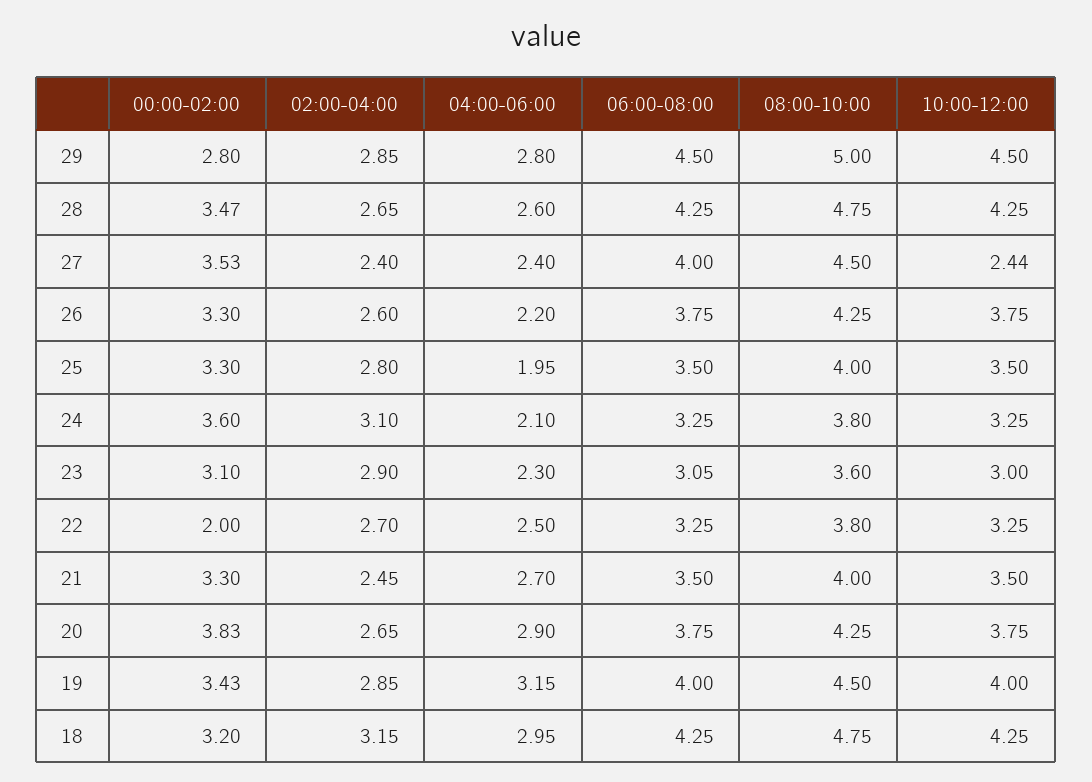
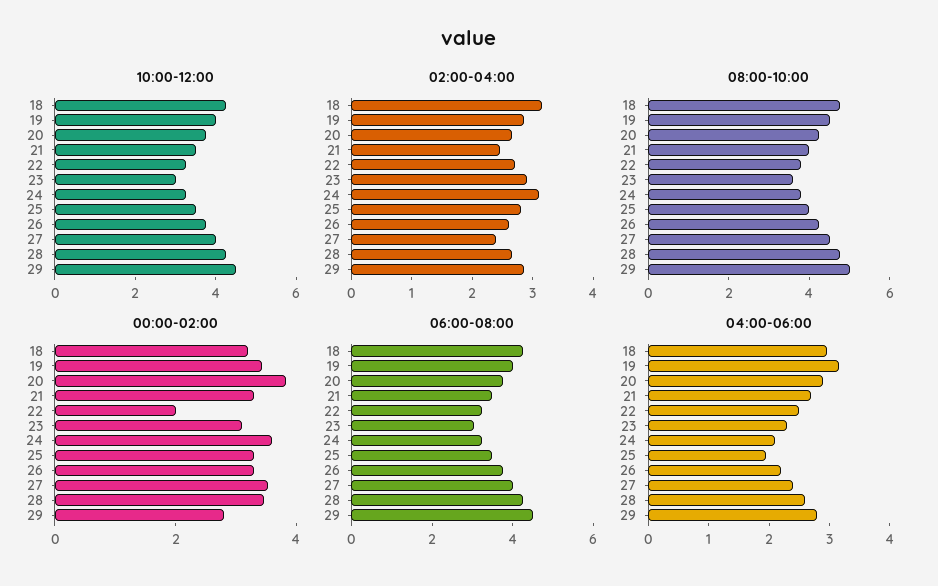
  {
    "00:00-02:00": {
      "29": 2.8,
      "28": 3.47,
      "27": 3.53,
      "26": 3.3,
      "25": 3.3,
      "24": 3.6,
      "23": 3.1,
      "22": 2,
      "21": 3.3,
      "20": 3.83,
      "19": 3.43,
      "18": 3.2
    },
    "02:00-04:00": {
      "29": 2.85,
      "28": 2.65,
      "27": 2.4,
      "26": 2.6,
      "25": 2.8,
      "24": 3.1,
      "23": 2.9,
      "22": 2.7,
      "21": 2.45,
      "20": 2.65,
      "19": 2.85,
      "18": 3.15
    },
    "04:00-06:00": {
      "29": 2.8,
      "28": 2.6,
      "27": 2.4,
      "26": 2.2,
      "25": 1.95,
      "24": 2.1,
      "23": 2.3,
      "22": 2.5,
      "21": 2.7,
      "20": 2.9,
      "19": 3.15,
      "18": 2.95
    },
    "06:00-08:00": {
      "29": 4.5,
      "28": 4.25,
      "27": 4,
      "26": 3.75,
      "25": 3.5,
      "24": 3.25,
      "23": 3.05,
      "22": 3.25,
      "21": 3.5,
      "20": 3.75,
      "19": 4,
      "18": 4.25
    },
    "08:00-10:00": {
      "29": 5,
      "28": 4.75,
      "27": 4.5,
      "26": 4.25,
      "25": 4,
      "24": 3.8,
      "23": 3.6,
      "22": 3.8,
      "21": 4,
      "20": 4.25,
      "19": 4.5,
      "18": 4.75
    },
    "10:00-12:00": {
      "29": 4.5,
      "28": 4.25,
-     "27": 2.44,
+     "27": 4,
      "26": 3.75,
      "25": 3.5,
      "24": 3.25,
      "23": 3,
      "22": 3.25,
      "21": 3.5,
      "20": 3.75,
      "19": 4,
      "18": 4.25
    }
  }

